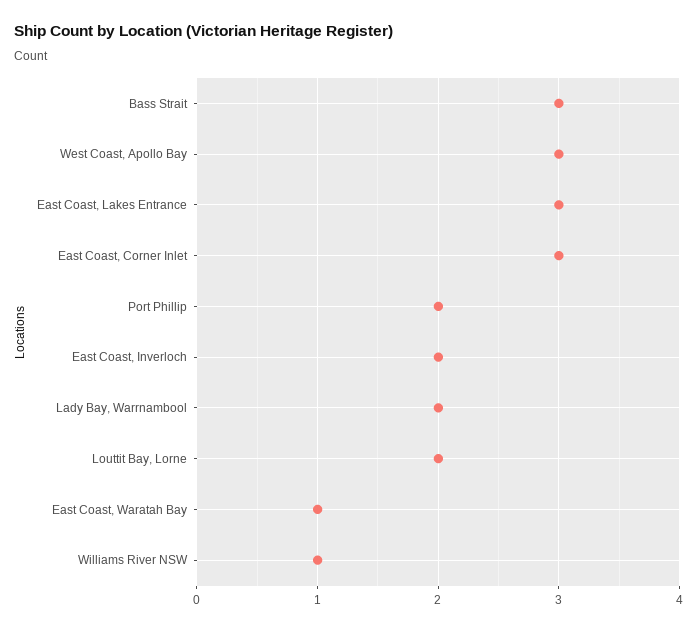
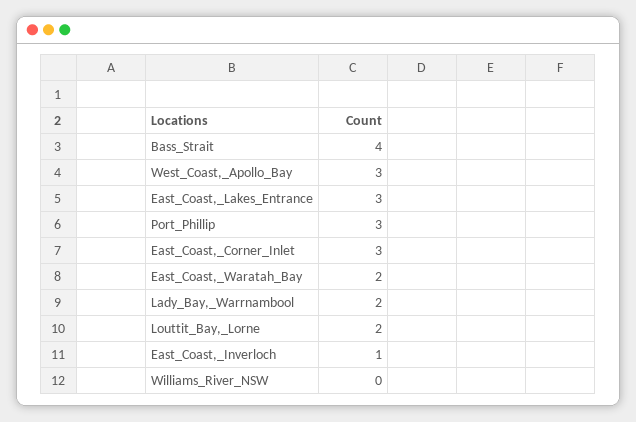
  {
-   "Bass Strait": 3,
+   "Bass Strait": 4,
    "West Coast, Apollo Bay": 3,
    "East Coast, Lakes Entrance": 3,
    "East Coast, Corner Inlet": 3,
-   "Port Phillip": 2,
+   "Port Phillip": 3,
-   "East Coast, Inverloch": 2,
+   "East Coast, Inverloch": 1,
    "Lady Bay, Warrnambool": 2,
    "Louttit Bay, Lorne": 2,
-   "East Coast, Waratah Bay": 1,
+   "East Coast, Waratah Bay": 2,
-   "Williams River NSW": 1
+   "Williams River NSW": 0
  }

